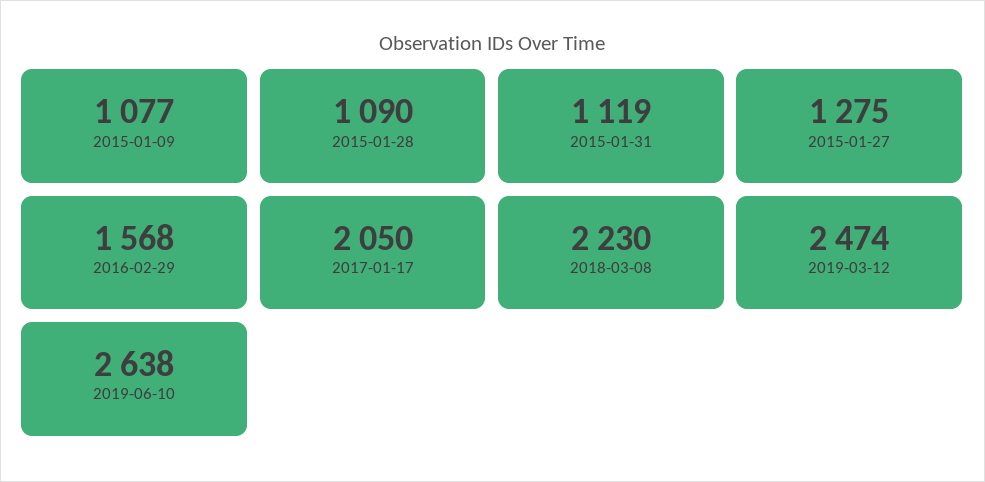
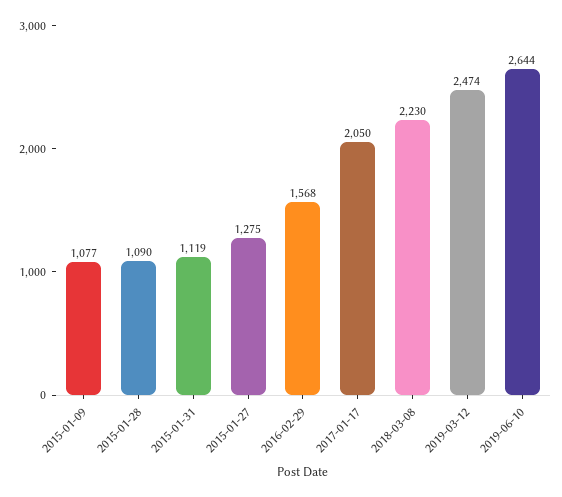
  {
    "2015-01-09": 1077,
    "2015-01-28": 1090,
    "2015-01-31": 1119,
    "2015-01-27": 1275,
    "2016-02-29": 1568,
    "2017-01-17": 2050,
    "2018-03-08": 2230,
    "2019-03-12": 2474,
-   "2019-06-10": 2638
+   "2019-06-10": 2644
  }

